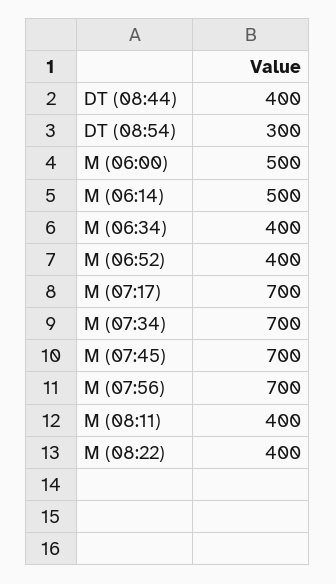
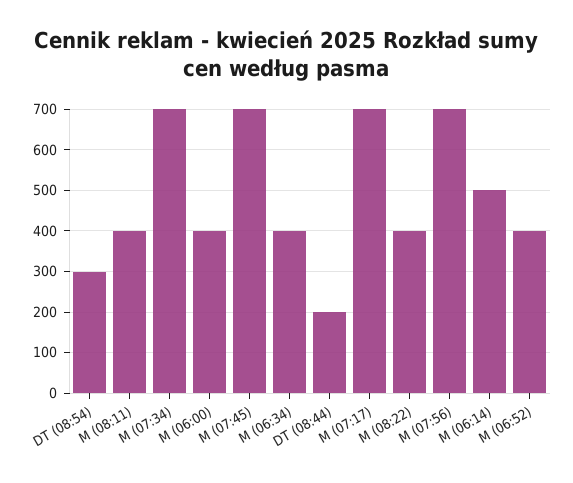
  {
-   "DT (08:44)": 400,
+   "DT (08:44)": 200,
    "DT (08:54)": 300,
-   "M (06:00)": 500,
+   "M (06:00)": 400,
    "M (06:14)": 500,
    "M (06:34)": 400,
    "M (06:52)": 400,
    "M (07:17)": 700,
    "M (07:34)": 700,
    "M (07:45)": 700,
    "M (07:56)": 700,
    "M (08:11)": 400,
    "M (08:22)": 400
  }

